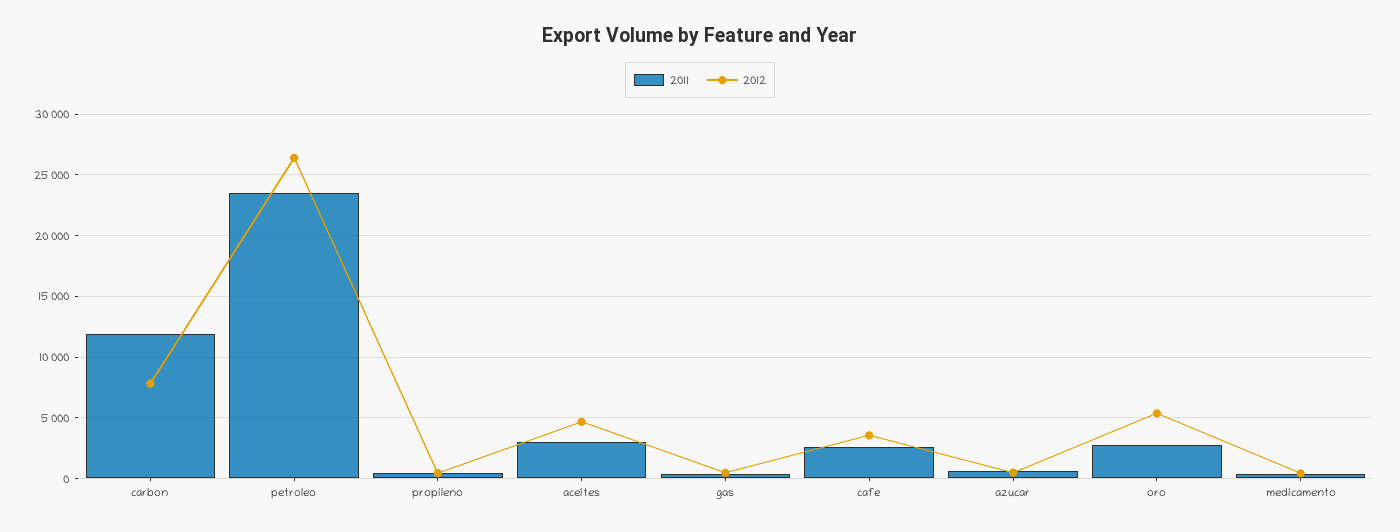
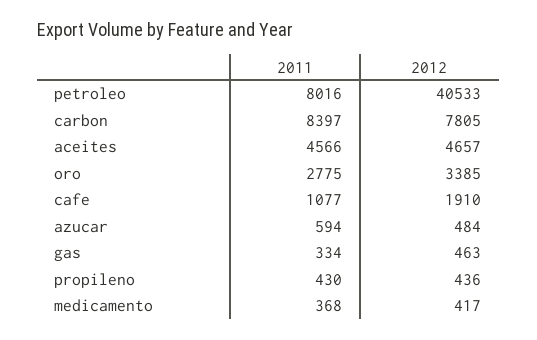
  {
    "2011": {
-     "carbon": 12000,
+     "carbon": 8397,
-     "petroleo": 23500,
+     "petroleo": 8016,
      "propileno": 430,
-     "aceites": 3000,
+     "aceites": 4566,
      "gas": 334,
-     "cafe": 2500,
+     "cafe": 1077,
      "azucar": 594,
      "oro": 2775,
      "medicamento": 368
    },
    "2012": {
      "carbon": 7805,
-     "petroleo": 26500,
+     "petroleo": 40533,
      "propileno": 436,
      "aceites": 4657,
      "gas": 463,
-     "cafe": 3500,
+     "cafe": 1910,
      "azucar": 484,
-     "oro": 5500,
+     "oro": 3385,
      "medicamento": 417
    }
  }

